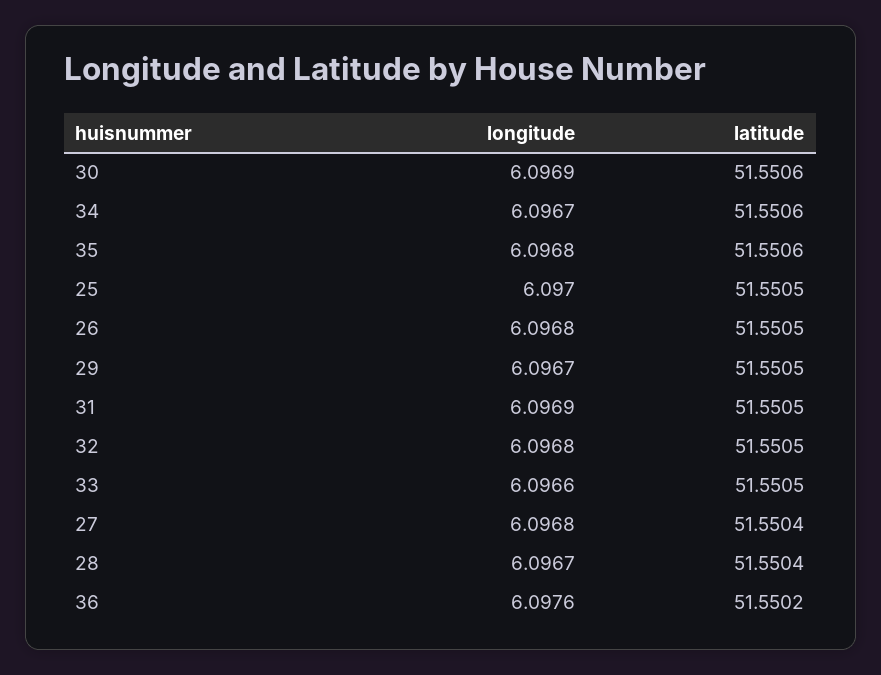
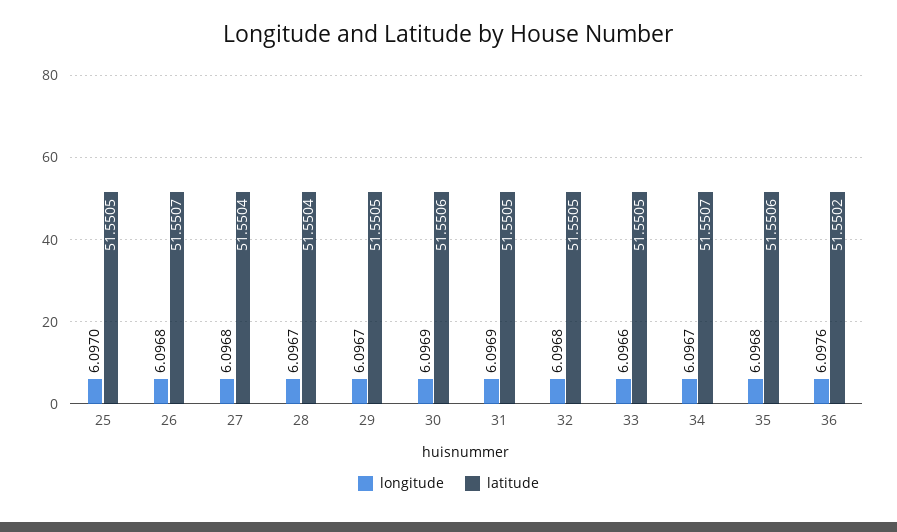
  {
    "longitude": {
      "30": 6.0969,
      "34": 6.0967,
      "35": 6.0968,
      "25": 6.097,
      "26": 6.0968,
      "29": 6.0967,
      "31": 6.0969,
      "32": 6.0968,
      "33": 6.0966,
      "27": 6.0968,
      "28": 6.0967,
      "36": 6.0976
    },
    "latitude": {
      "30": 51.5506,
-     "34": 51.5506,
+     "34": 51.5507,
      "35": 51.5506,
      "25": 51.5505,
-     "26": 51.5505,
+     "26": 51.5507,
      "29": 51.5505,
      "31": 51.5505,
      "32": 51.5505,
      "33": 51.5505,
      "27": 51.5504,
      "28": 51.5504,
      "36": 51.5502
    }
  }

